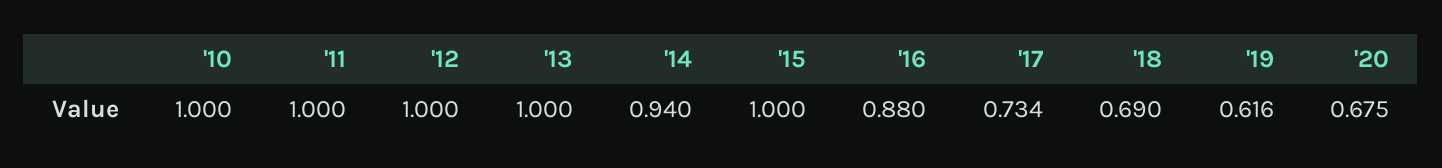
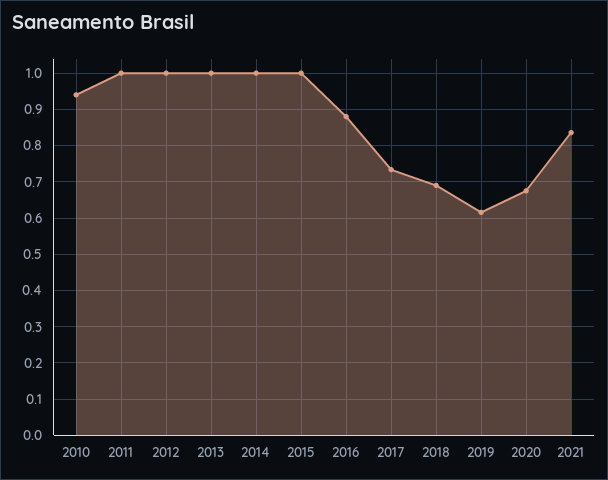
  {
-   "'10": 1,
+   "'10": 0.94,
    "'11": 1,
    "'12": 1,
    "'13": 1,
-   "'14": 0.94,
+   "'14": 1,
    "'15": 1,
    "'16": 0.88,
    "'17": 0.734,
    "'18": 0.69,
    "'19": 0.616,
-   "'20": 0.675
+   "'20": 0.675,
+   "2021": 0.84
  }

